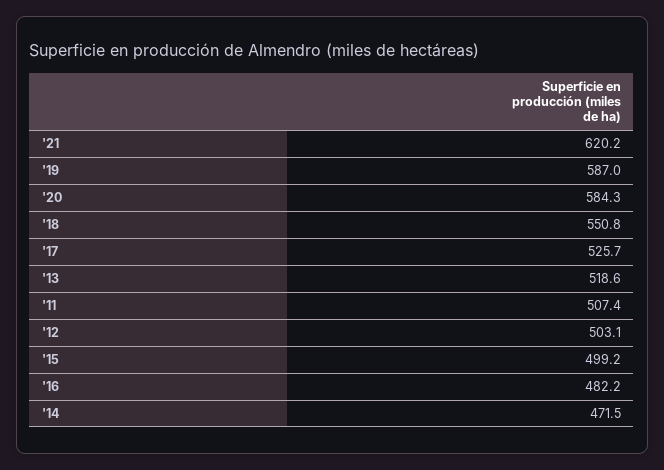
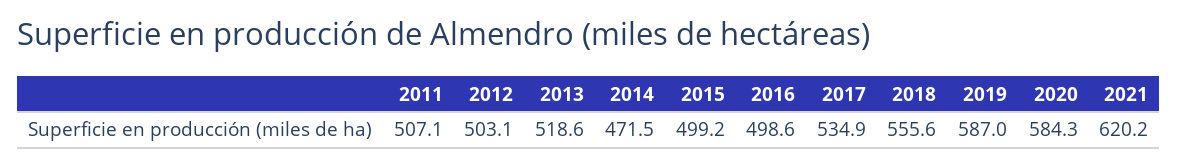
  {
    "'21": 620.2,
    "'19": 587,
    "'20": 584.3,
-   "'18": 550.8,
+   "'18": 555.6,
-   "'17": 525.7,
+   "'17": 534.9,
    "'13": 518.6,
-   "'11": 507.4,
+   "'11": 507.1,
    "'12": 503.1,
    "'15": 499.2,
-   "'16": 482.2,
+   "'16": 498.6,
    "'14": 471.5
  }

